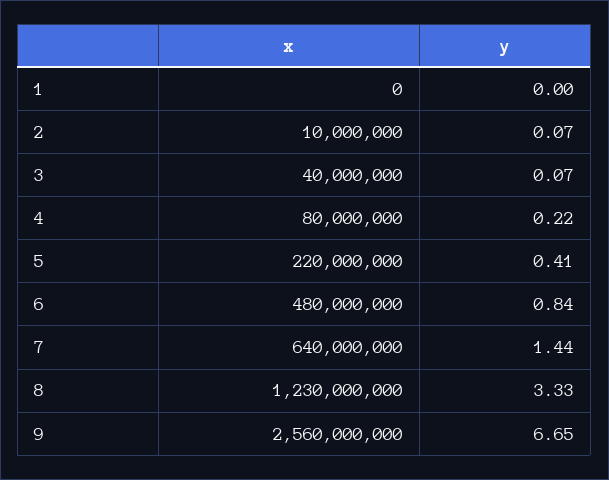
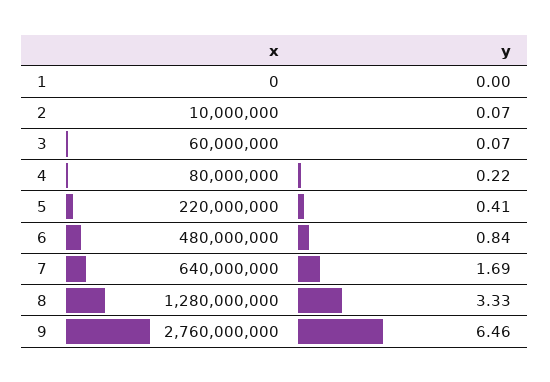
  {
    "x": {
      "1": 0,
      "2": 10000000,
-     "3": 40000000,
+     "3": 60000000,
      "4": 80000000,
      "5": 220000000,
      "6": 480000000,
      "7": 640000000,
-     "8": 1230000000,
+     "8": 1280000000,
-     "9": 2560000000
+     "9": 2760000000
    },
    "y": {
      "1": 0,
      "2": 0.07,
      "3": 0.07,
      "4": 0.22,
      "5": 0.41,
      "6": 0.84,
-     "7": 1.44,
+     "7": 1.69,
      "8": 3.33,
-     "9": 6.65
+     "9": 6.46
    }
  }

